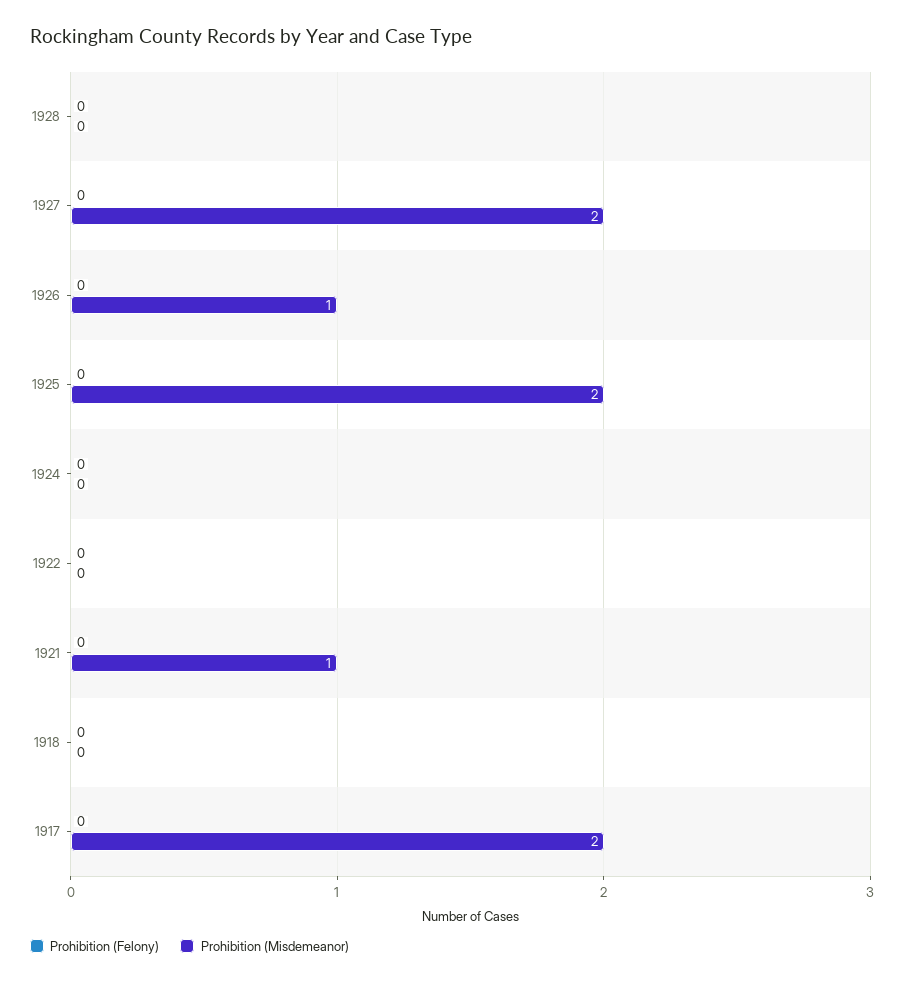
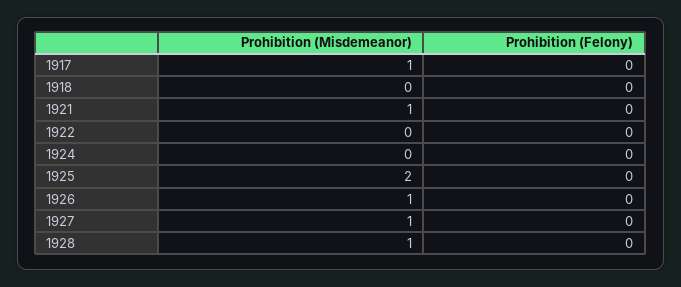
  {
    "Prohibition (Felony)": {
      "1928": 0,
      "1927": 0,
      "1926": 0,
      "1925": 0,
      "1924": 0,
      "1922": 0,
      "1921": 0,
      "1918": 0,
      "1917": 0
    },
    "Prohibition (Misdemeanor)": {
-     "1928": 0,
+     "1928": 1,
-     "1927": 2,
+     "1927": 1,
      "1926": 1,
      "1925": 2,
      "1924": 0,
      "1922": 0,
      "1921": 1,
      "1918": 0,
-     "1917": 2
+     "1917": 1
    }
  }

